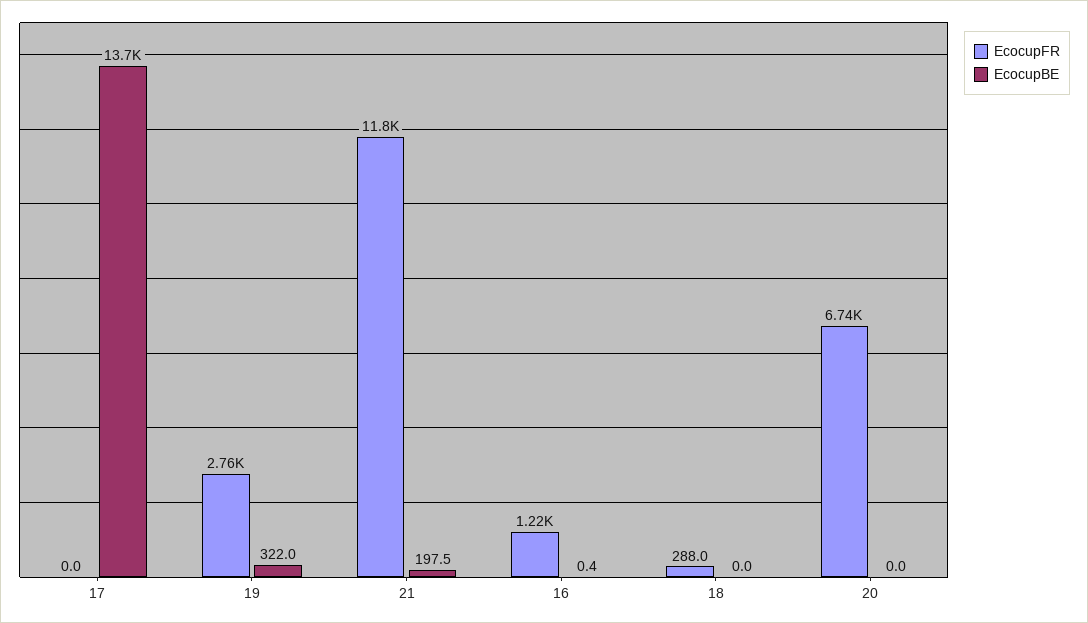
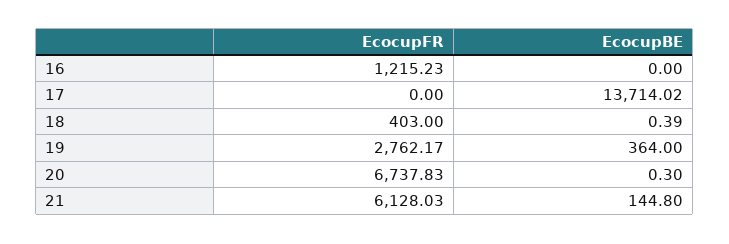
  {
    "EcocupFR": {
      "17": 0,
      "19": 2762.17,
-     "21": 11800,
+     "21": 6128.03,
      "16": 1215.23,
-     "18": 288,
+     "18": 403,
      "20": 6737.83
    },
    "EcocupBE": {
      "17": 13714.02,
-     "19": 322,
+     "19": 364,
-     "21": 197.5,
+     "21": 144.8,
-     "16": 0.4,
+     "16": 0,
-     "18": 0,
+     "18": 0.39,
-     "20": 0
+     "20": 0.3
    }
  }

